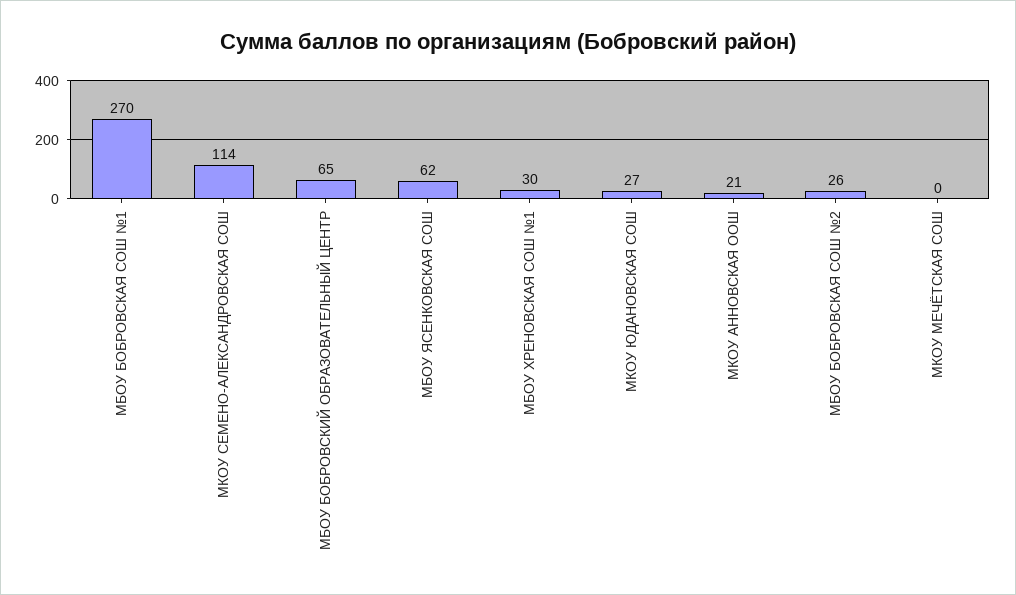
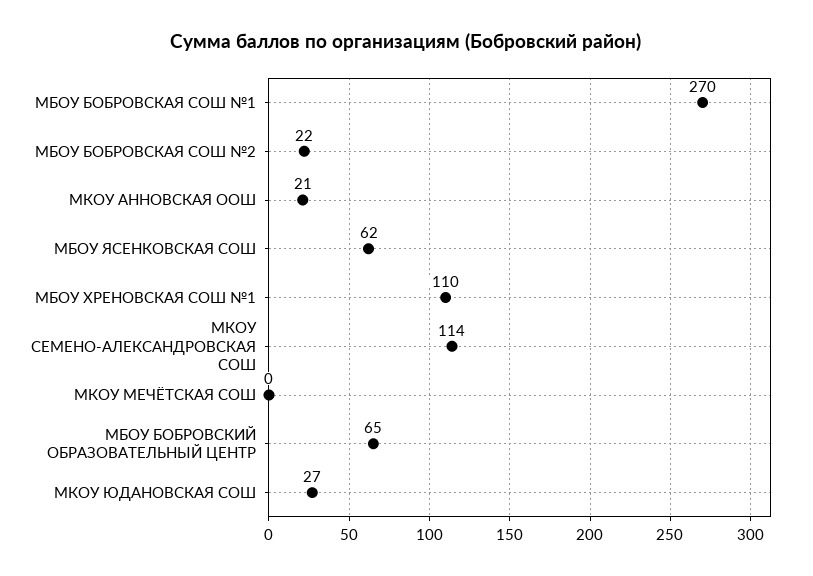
  {
    "МБОУ БОБРОВСКАЯ СОШ №1": 270,
    "МКОУ СЕМЕНО-АЛЕКСАНДРОВСКАЯ СОШ": 114,
    "МБОУ БОБРОВСКИЙ ОБРАЗОВАТЕЛЬНЫЙ ЦЕНТР": 65,
    "МБОУ ЯСЕНКОВСКАЯ СОШ": 62,
-   "МБОУ ХРЕНОВСКАЯ СОШ №1": 30,
+   "МБОУ ХРЕНОВСКАЯ СОШ №1": 110,
    "МКОУ ЮДАНОВСКАЯ СОШ": 27,
    "МКОУ АННОВСКАЯ ООШ": 21,
-   "МБОУ БОБРОВСКАЯ СОШ №2": 26,
+   "МБОУ БОБРОВСКАЯ СОШ №2": 22,
    "МКОУ МЕЧЁТСКАЯ СОШ": 0
  }

